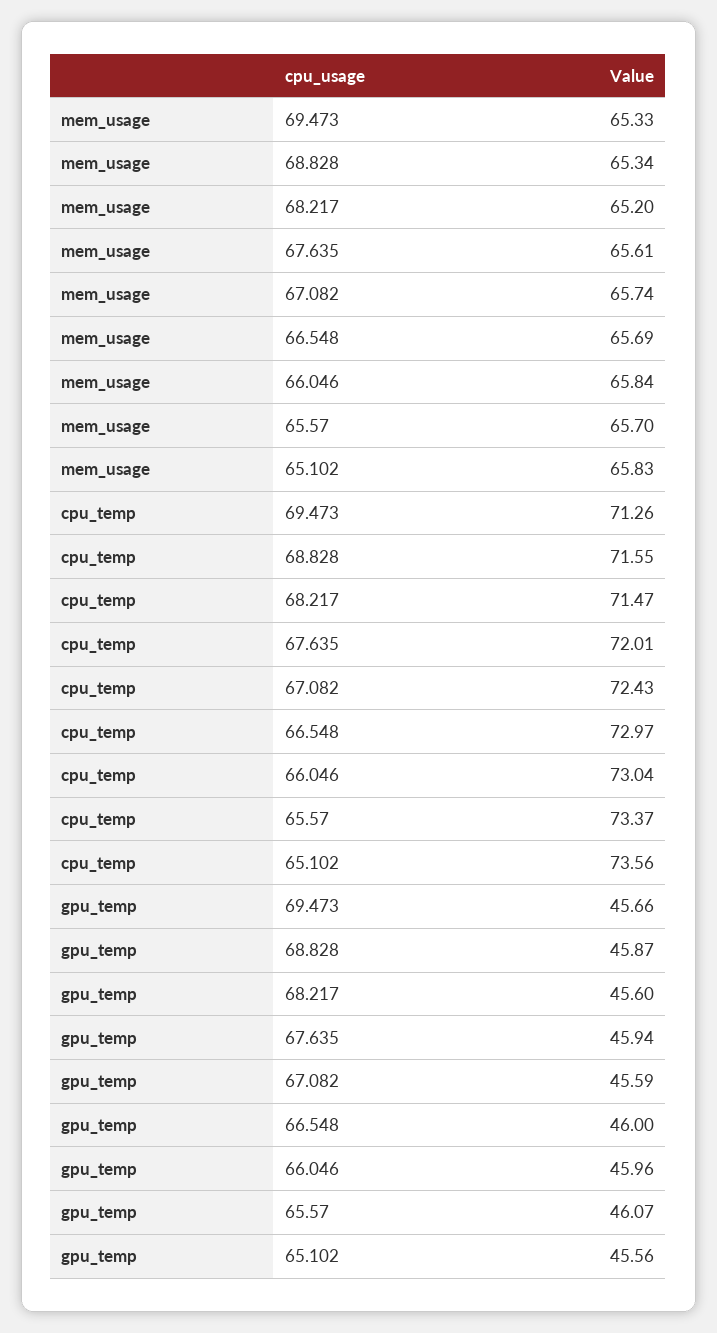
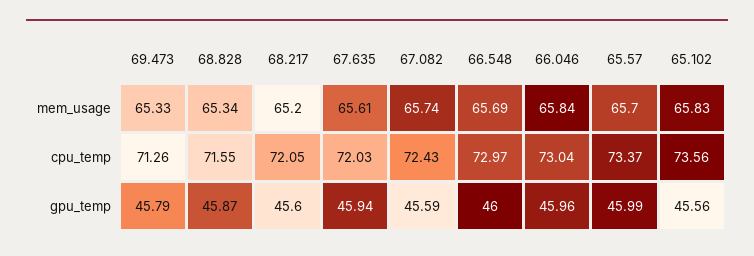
  {
    "mem_usage": {
      "69.473": 65.33,
      "68.828": 65.34,
      "68.217": 65.2,
      "67.635": 65.61,
      "67.082": 65.74,
      "66.548": 65.69,
      "66.046": 65.84,
      "65.57": 65.7,
      "65.102": 65.83
    },
    "cpu_temp": {
      "69.473": 71.26,
      "68.828": 71.55,
-     "68.217": 71.47,
+     "68.217": 72.05,
-     "67.635": 72.01,
+     "67.635": 72.03,
      "67.082": 72.43,
      "66.548": 72.97,
      "66.046": 73.04,
      "65.57": 73.37,
      "65.102": 73.56
    },
    "gpu_temp": {
-     "69.473": 45.66,
+     "69.473": 45.79,
      "68.828": 45.87,
      "68.217": 45.6,
      "67.635": 45.94,
      "67.082": 45.59,
      "66.548": 46,
      "66.046": 45.96,
-     "65.57": 46.07,
+     "65.57": 45.99,
      "65.102": 45.56
    }
  }

